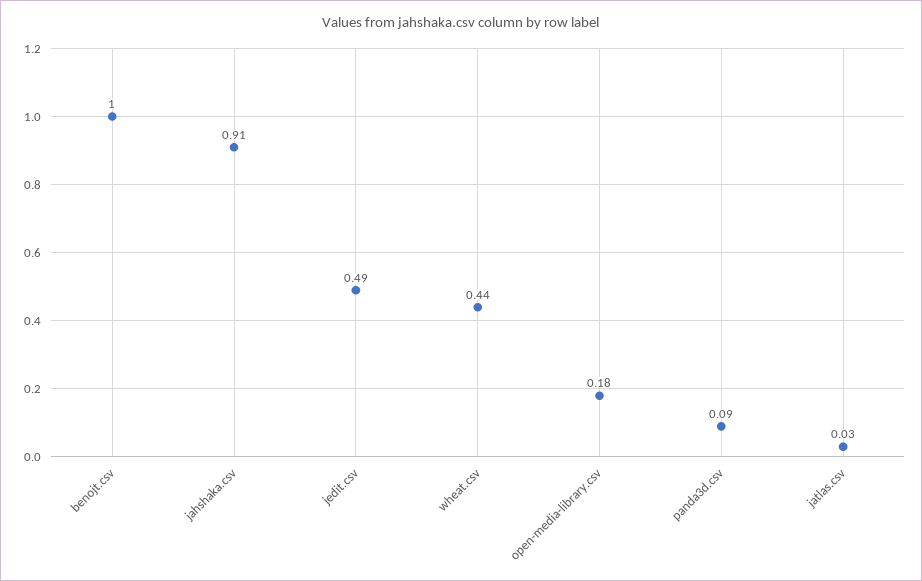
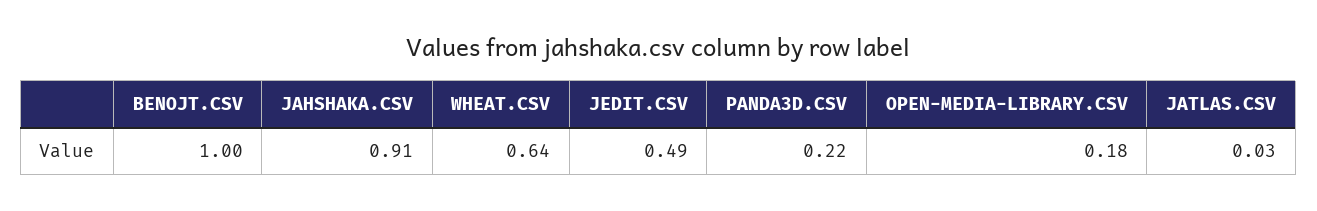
  {
    "benojt.csv": 1,
    "jahshaka.csv": 0.91,
    "jedit.csv": 0.49,
-   "wheat.csv": 0.44,
+   "wheat.csv": 0.64,
    "open-media-library.csv": 0.18,
-   "panda3d.csv": 0.09,
+   "panda3d.csv": 0.22,
    "jatlas.csv": 0.03
  }

